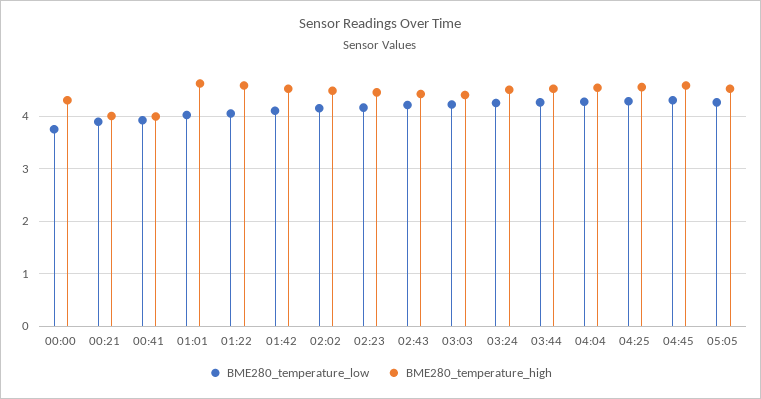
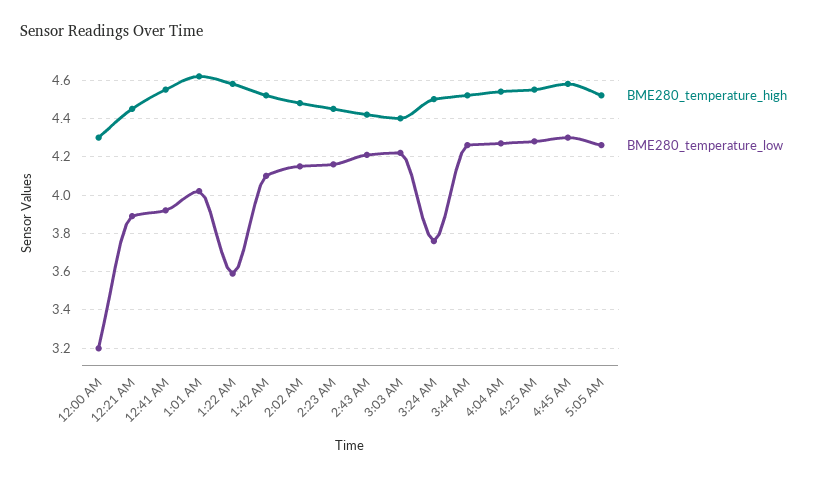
  {
    "BME280_temperature_low": {
-     "00:00": 3.8,
+     "00:00": 3.2,
      "00:21": 3.9,
      "00:41": 3.9,
      "01:01": 4,
-     "01:22": 4,
+     "01:22": 3.6,
      "01:42": 4.1,
      "02:02": 4.15,
      "02:23": 4.15,
      "02:43": 4.2,
      "03:03": 4.2,
-     "03:24": 4.2,
+     "03:24": 3.75,
      "03:44": 4.25,
      "04:04": 4.25,
      "04:25": 4.3,
      "04:45": 4.3,
      "05:05": 4.25
    },
    "BME280_temperature_high": {
      "00:00": 4.3,
-     "00:21": 4,
+     "00:21": 4.45,
-     "00:41": 4,
+     "00:41": 4.55,
      "01:01": 4.6,
      "01:22": 4.6,
      "01:42": 4.5,
      "02:02": 4.5,
      "02:23": 4.45,
      "02:43": 4.4,
      "03:03": 4.4,
      "03:24": 4.5,
      "03:44": 4.5,
      "04:04": 4.55,
      "04:25": 4.55,
      "04:45": 4.6,
      "05:05": 4.5
    }
  }

